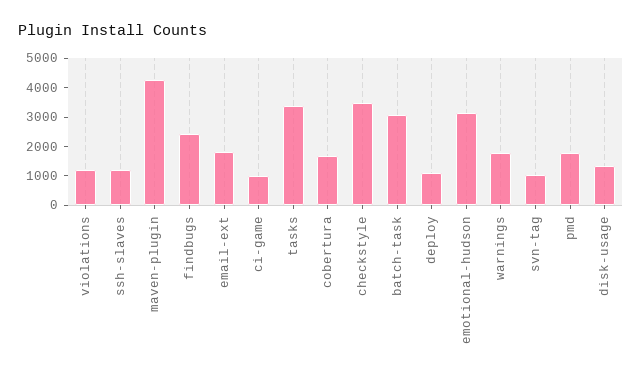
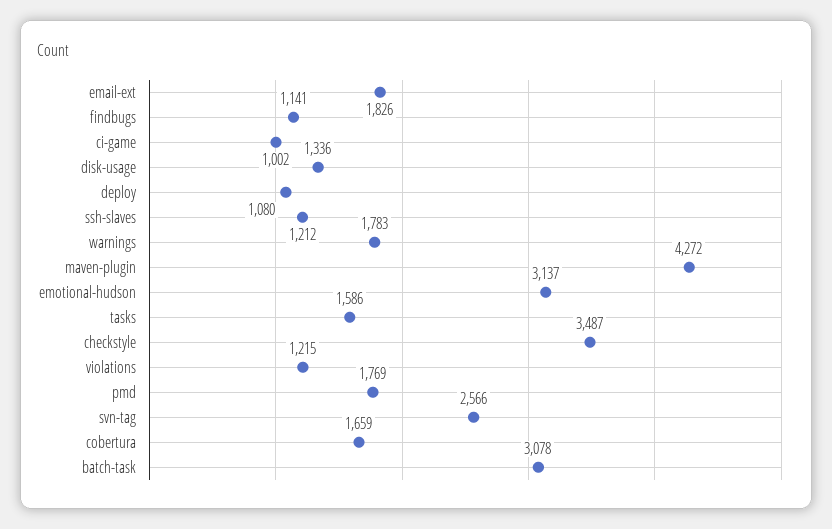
  {
    "violations": 1215,
    "ssh-slaves": 1212,
    "maven-plugin": 4272,
-   "findbugs": 2500,
+   "findbugs": 1141,
    "email-ext": 1826,
    "ci-game": 1002,
-   "tasks": 3500,
+   "tasks": 1586,
    "cobertura": 1659,
    "checkstyle": 3487,
    "batch-task": 3078,
    "deploy": 1080,
    "emotional-hudson": 3137,
    "warnings": 1783,
-   "svn-tag": 1000,
+   "svn-tag": 2566,
    "pmd": 1769,
    "disk-usage": 1336
  }

